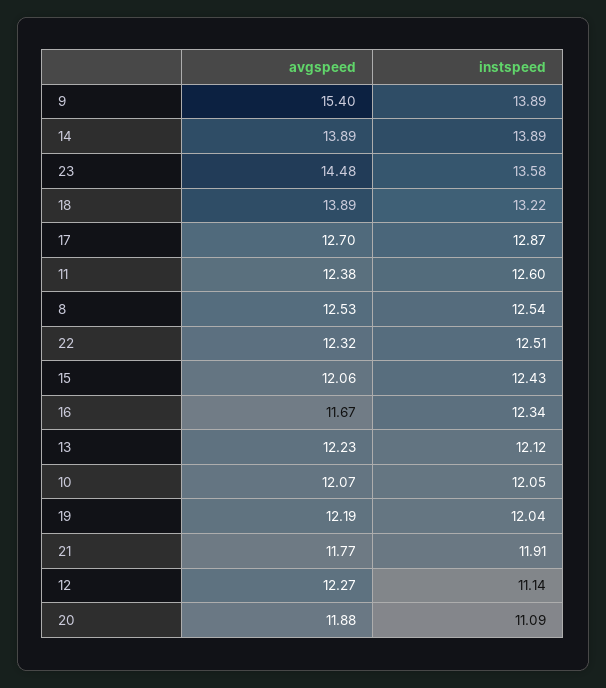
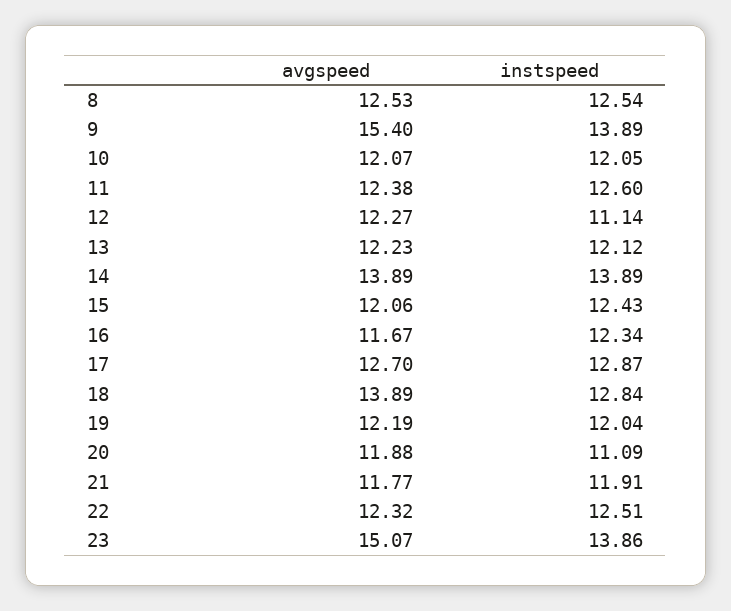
  {
    "avgspeed": {
      "9": 15.4,
      "14": 13.89,
-     "23": 14.48,
+     "23": 15.07,
      "18": 13.89,
      "17": 12.7,
      "11": 12.38,
      "8": 12.53,
      "22": 12.32,
      "15": 12.06,
      "16": 11.67,
      "13": 12.23,
      "10": 12.07,
      "19": 12.19,
      "21": 11.77,
      "12": 12.27,
      "20": 11.88
    },
    "instspeed": {
      "9": 13.89,
      "14": 13.89,
-     "23": 13.58,
+     "23": 13.86,
-     "18": 13.22,
+     "18": 12.84,
      "17": 12.87,
      "11": 12.6,
      "8": 12.54,
      "22": 12.51,
      "15": 12.43,
      "16": 12.34,
      "13": 12.12,
      "10": 12.05,
      "19": 12.04,
      "21": 11.91,
      "12": 11.14,
      "20": 11.09
    }
  }

